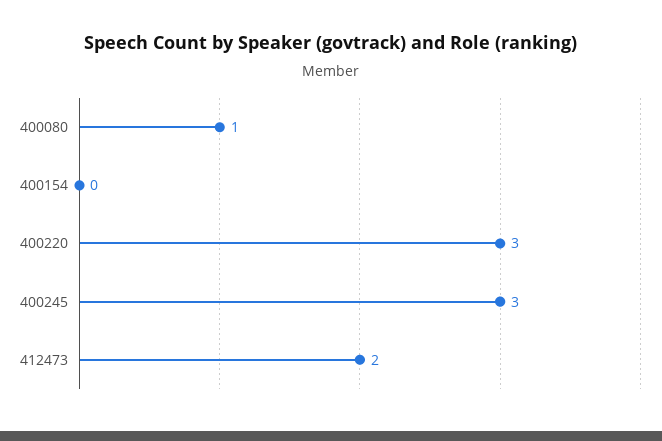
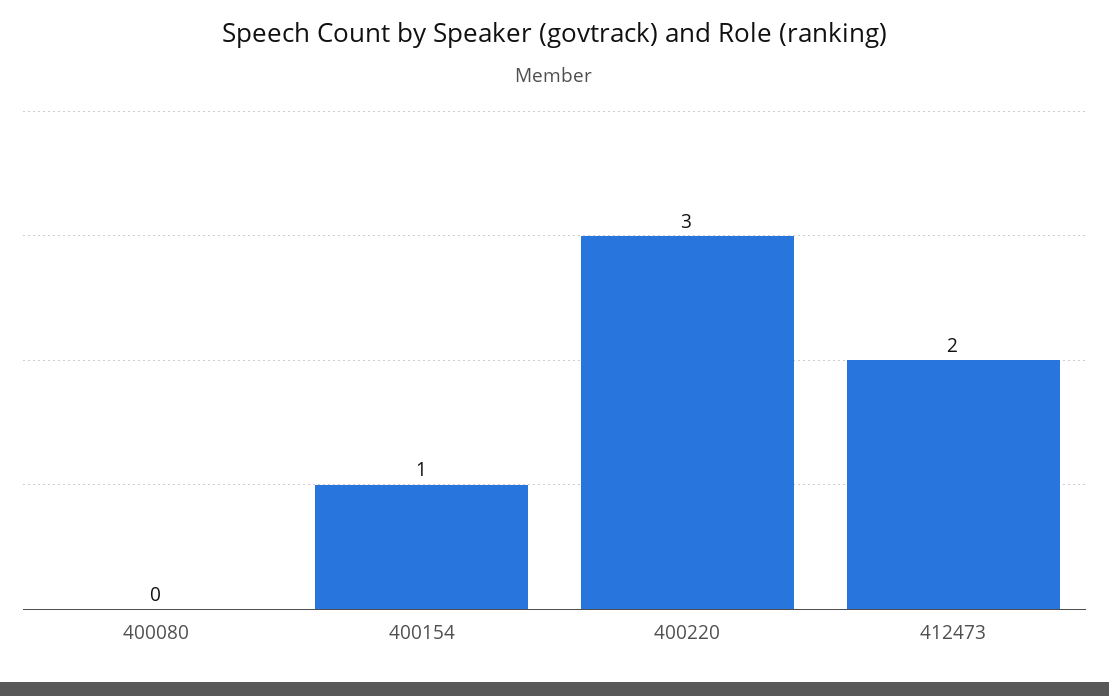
  {
-   "400080": 1,
+   "400080": 0,
-   "400154": 0,
+   "400154": 1,
    "400220": 3,
-   "400245": 3,
    "412473": 2
  }

